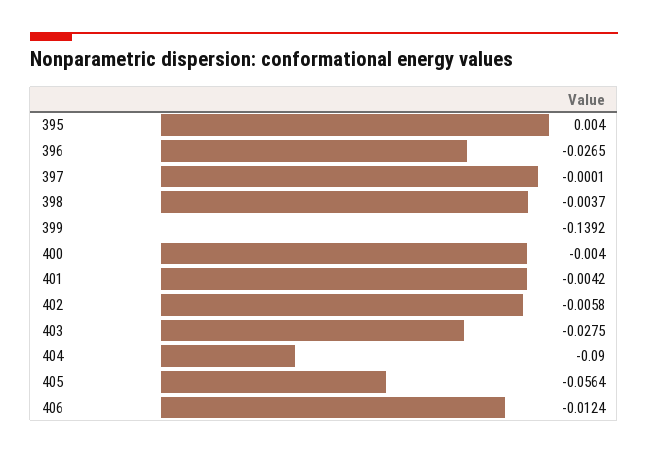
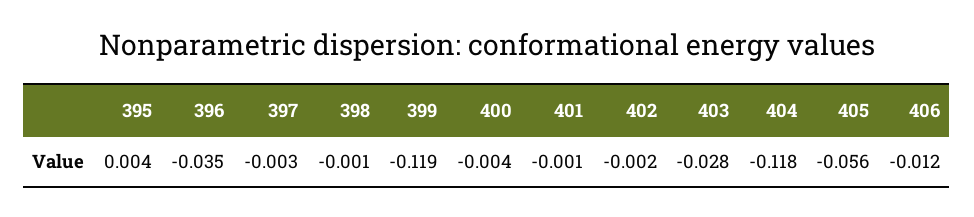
  {
    "395": 0.004,
-   "396": -0.0265,
+   "396": -0.035,
-   "397": -0.0001,
+   "397": -0.003,
-   "398": -0.0037,
+   "398": -0.001,
-   "399": -0.1392,
+   "399": -0.119,
    "400": -0.004,
-   "401": -0.0042,
+   "401": -0.001,
-   "402": -0.0058,
+   "402": -0.002,
    "403": -0.0275,
-   "404": -0.09,
+   "404": -0.118,
    "405": -0.0564,
    "406": -0.0124
  }

